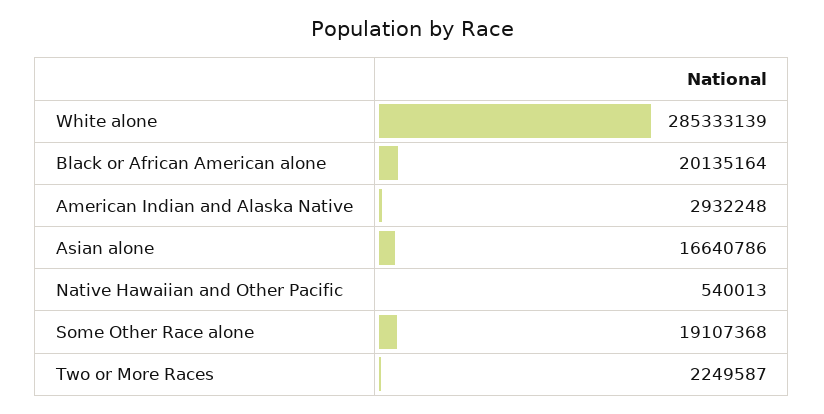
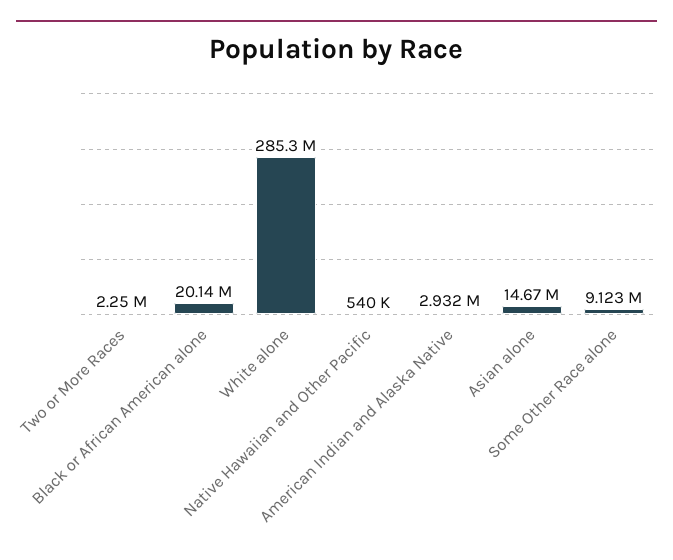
  {
    "White alone": 285333139,
    "Black or African American alone": 20135164,
    "American Indian and Alaska Native": 2932248,
-   "Asian alone": 16640786,
+   "Asian alone": 14670000,
    "Native Hawaiian and Other Pacific": 540013,
-   "Some Other Race alone": 19107368,
+   "Some Other Race alone": 9123000,
    "Two or More Races": 2249587
  }

